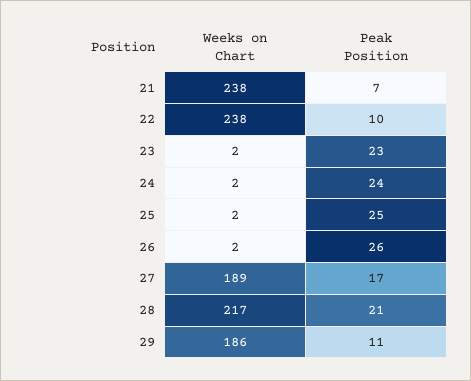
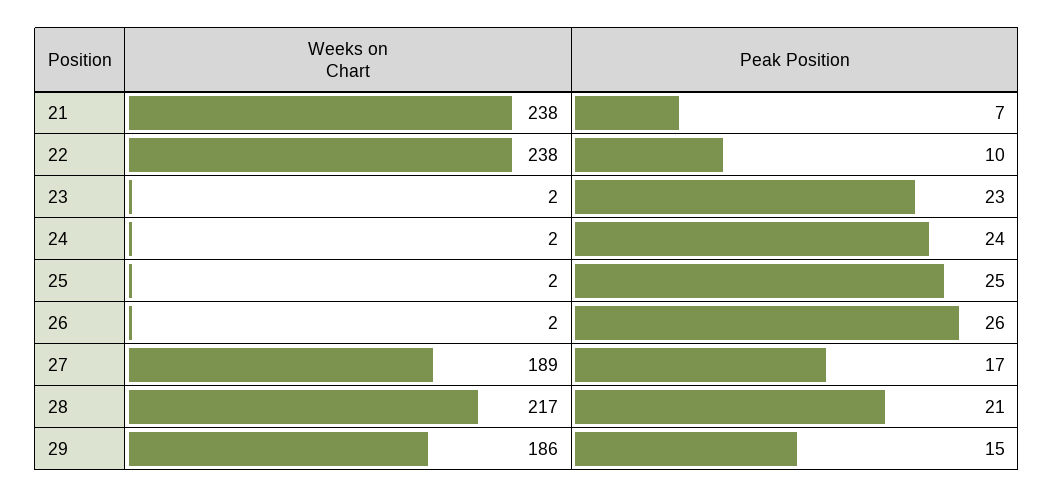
  {
    "Weeks on Chart": {
      "21": 238,
      "22": 238,
      "23": 2,
      "24": 2,
      "25": 2,
      "26": 2,
      "27": 189,
      "28": 217,
      "29": 186
    },
    "Peak Position": {
      "21": 7,
      "22": 10,
      "23": 23,
      "24": 24,
      "25": 25,
      "26": 26,
      "27": 17,
      "28": 21,
-     "29": 11
+     "29": 15
    }
  }

